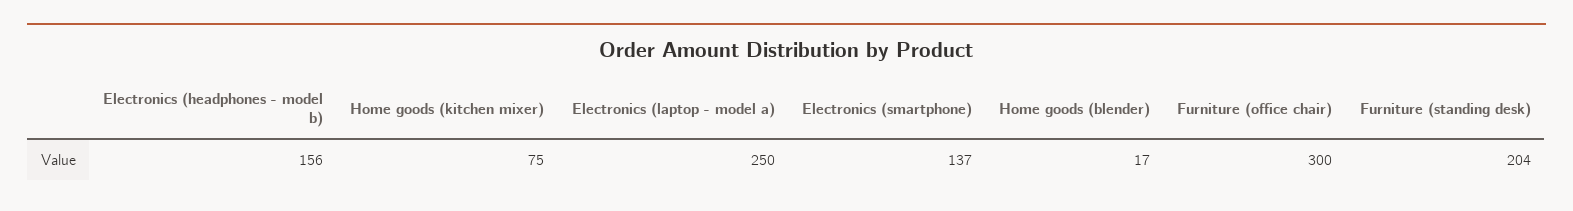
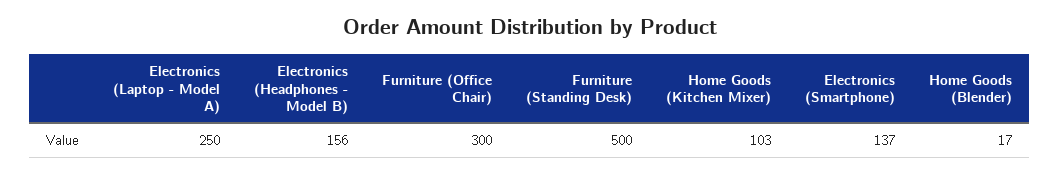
  {
    "Electronics (headphones - model b)": 156,
-   "Home goods (kitchen mixer)": 75,
+   "Home goods (kitchen mixer)": 103,
    "Electronics (laptop - model a)": 250,
    "Electronics (smartphone)": 137,
    "Home goods (blender)": 17,
    "Furniture (office chair)": 300,
-   "Furniture (standing desk)": 204
+   "Furniture (standing desk)": 500
  }

